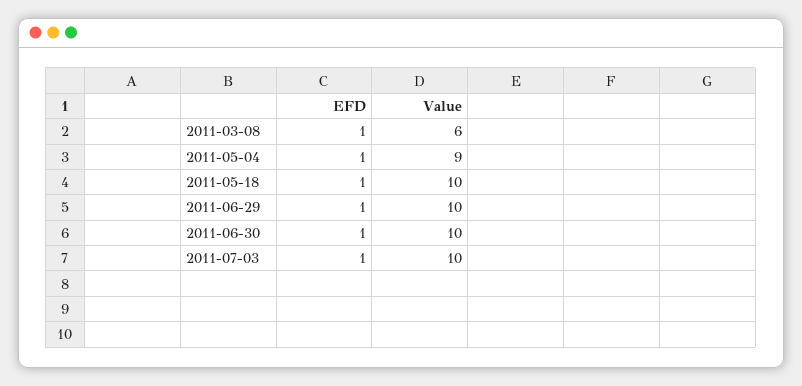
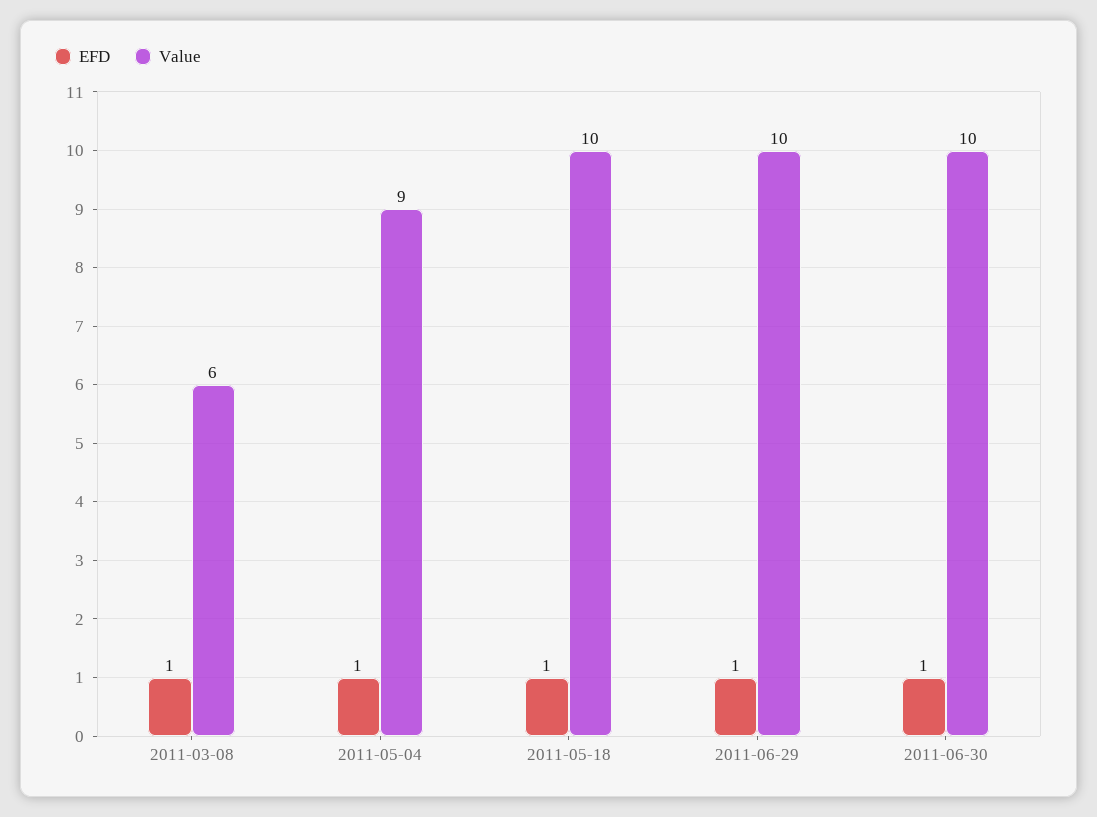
  {
    "EFD": {
      "2011-03-08": 1,
      "2011-05-04": 1,
      "2011-05-18": 1,
      "2011-06-29": 1,
-     "2011-06-30": 1,
+     "2011-06-30": 1
-     "2011-07-03": 1
    },
    "Value": {
      "2011-03-08": 6,
      "2011-05-04": 9,
      "2011-05-18": 10,
      "2011-06-29": 10,
-     "2011-06-30": 10,
+     "2011-06-30": 10
-     "2011-07-03": 10
    }
  }

